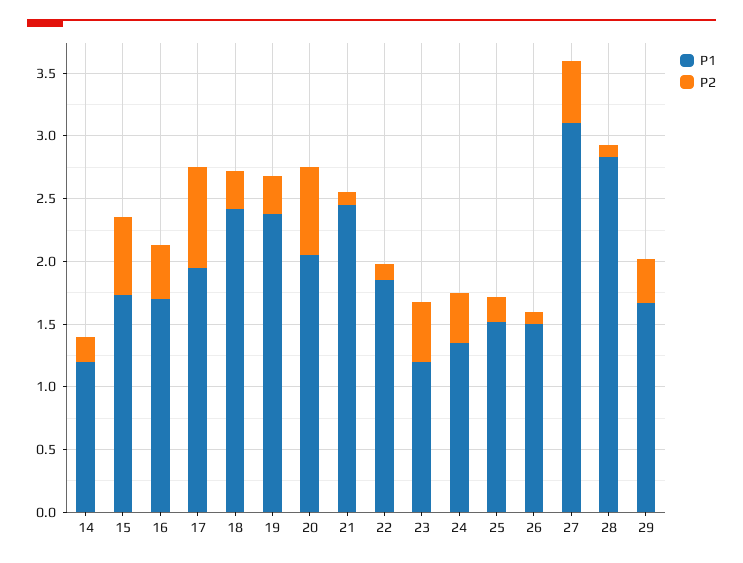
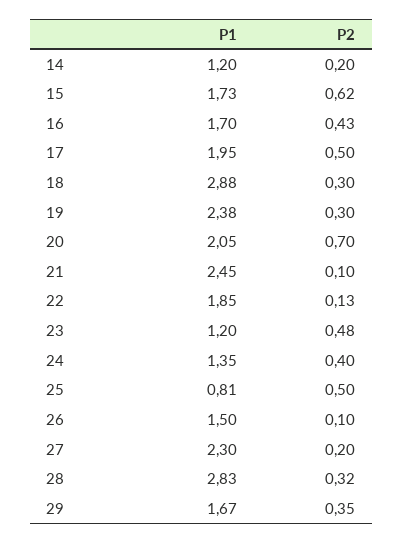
  {
    "P1": {
      "14": 1.2,
      "15": 1.73,
      "16": 1.7,
      "17": 1.95,
-     "18": 2.4,
+     "18": 2.88,
      "19": 2.38,
      "20": 2.05,
      "21": 2.45,
      "22": 1.85,
      "23": 1.2,
      "24": 1.35,
-     "25": 1.5,
+     "25": 0.81,
      "26": 1.5,
-     "27": 3.1,
+     "27": 2.3,
      "28": 2.83,
      "29": 1.67
    },
    "P2": {
      "14": 0.2,
      "15": 0.62,
      "16": 0.43,
-     "17": 0.8,
+     "17": 0.5,
      "18": 0.3,
      "19": 0.3,
      "20": 0.7,
      "21": 0.1,
      "22": 0.13,
      "23": 0.48,
      "24": 0.4,
-     "25": 0.2,
+     "25": 0.5,
      "26": 0.1,
-     "27": 0.5,
+     "27": 0.2,
-     "28": 0.1,
+     "28": 0.32,
      "29": 0.35
    }
  }

